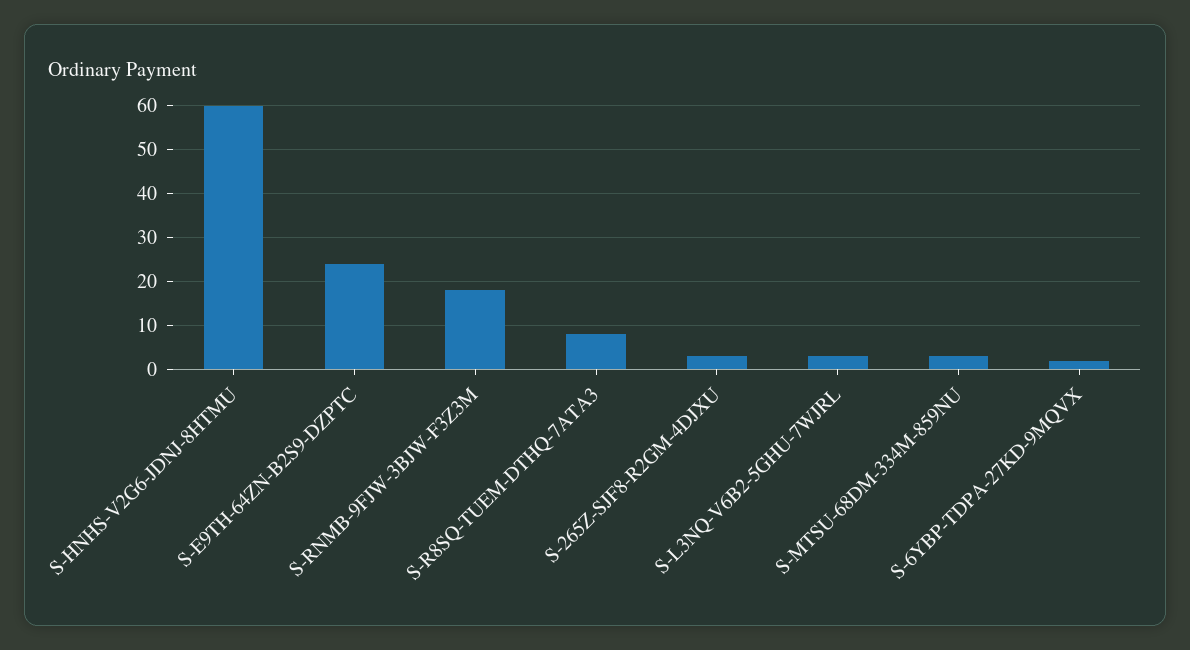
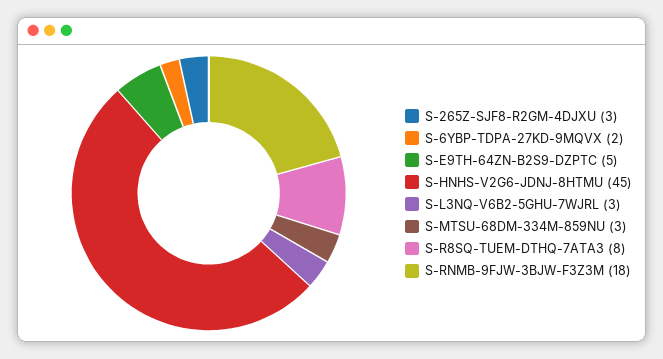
  {
-   "S-HNHS-V2G6-JDNJ-8HTMU": 60,
+   "S-HNHS-V2G6-JDNJ-8HTMU": 45,
-   "S-E9TH-64ZN-B2S9-DZPTC": 25,
+   "S-E9TH-64ZN-B2S9-DZPTC": 5,
    "S-RNMB-9FJW-3BJW-F3Z3M": 18,
    "S-R8SQ-TUEM-DTHQ-7ATA3": 8,
    "S-265Z-SJF8-R2GM-4DJXU": 3,
    "S-L3NQ-V6B2-5GHU-7WJRL": 3,
    "S-MTSU-68DM-334M-859NU": 3,
    "S-6YBP-TDPA-27KD-9MQVX": 2
  }

